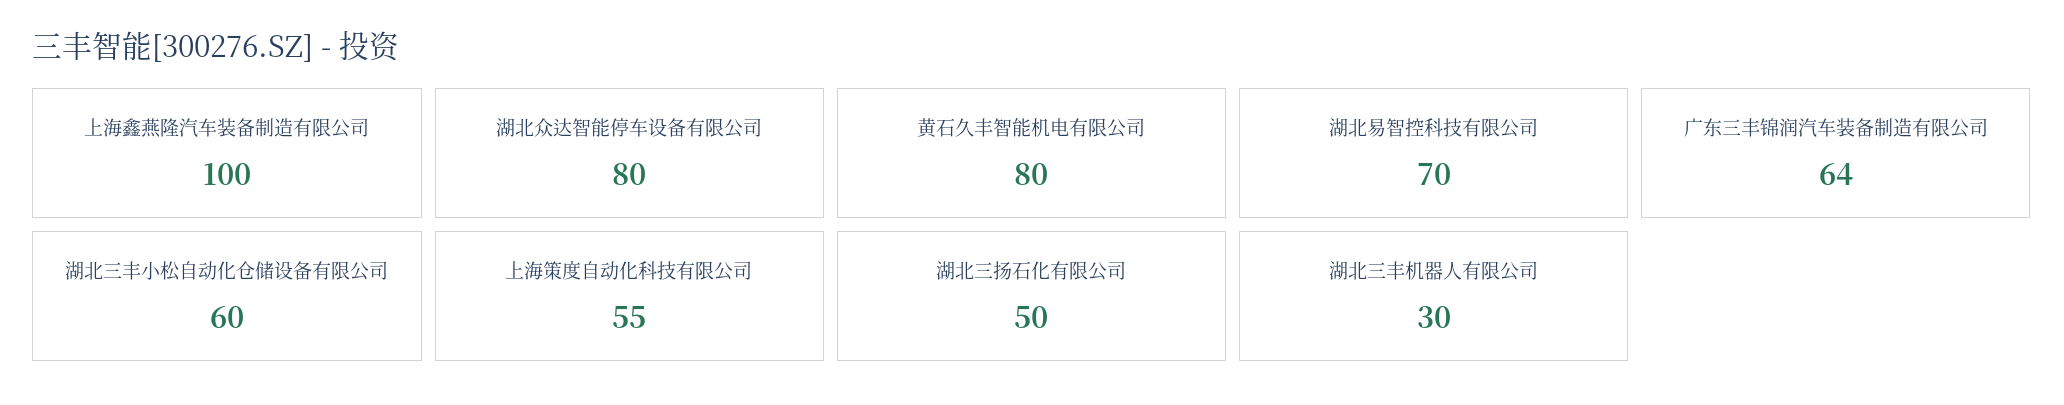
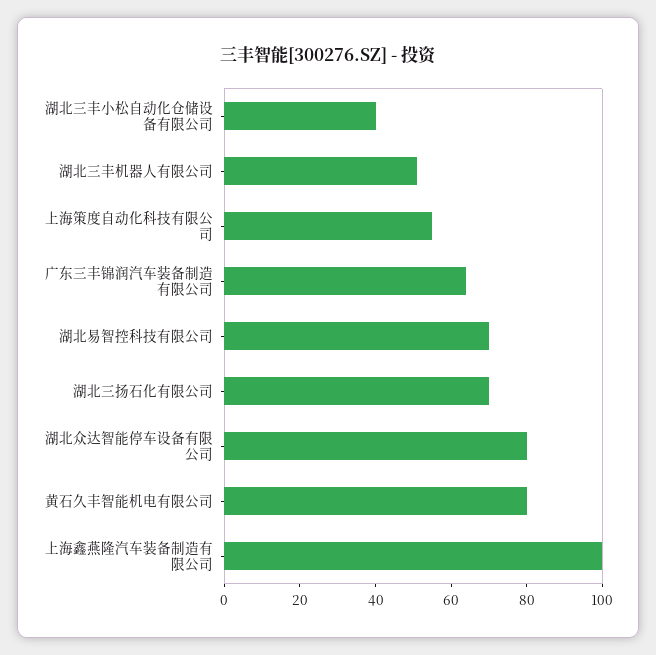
  {
    "上海鑫燕隆汽车装备制造有限公司": 100,
    "湖北众达智能停车设备有限公司": 80,
    "黄石久丰智能机电有限公司": 80,
    "湖北易智控科技有限公司": 70,
    "广东三丰锦润汽车装备制造有限公司": 64,
-   "湖北三丰小松自动化仓储设备有限公司": 60,
+   "湖北三丰小松自动化仓储设备有限公司": 40,
    "上海策度自动化科技有限公司": 55,
-   "湖北三扬石化有限公司": 50,
+   "湖北三扬石化有限公司": 70,
-   "湖北三丰机器人有限公司": 30
+   "湖北三丰机器人有限公司": 50
  }

